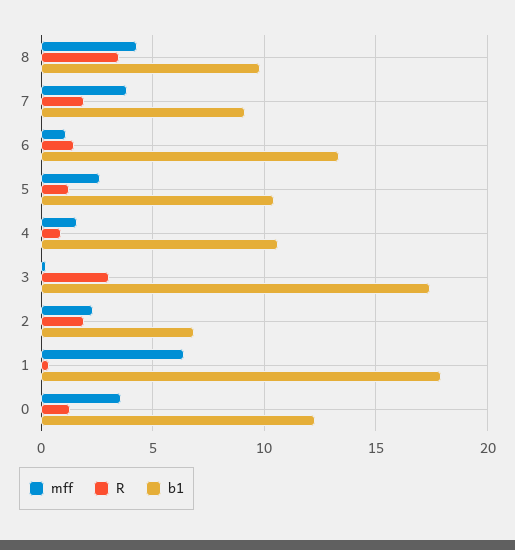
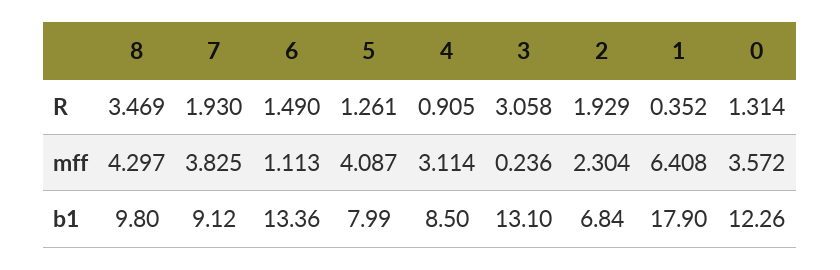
  {
    "mff": {
      "8": 4.297,
      "7": 3.825,
      "6": 1.113,
-     "5": 2.5,
+     "5": 4.087,
-     "4": 1.5,
+     "4": 3.114,
      "3": 0.236,
      "2": 2.304,
      "1": 6.408,
      "0": 3.572
    },
    "R": {
      "8": 3.469,
      "7": 1.93,
      "6": 1.49,
      "5": 1.261,
      "4": 0.905,
      "3": 3.058,
      "2": 1.929,
      "1": 0.352,
      "0": 1.314
    },
    "b1": {
      "8": 9.8,
      "7": 9.12,
      "6": 13.36,
-     "5": 10.5,
+     "5": 7.99,
-     "4": 10.5,
+     "4": 8.5,
-     "3": 17.5,
+     "3": 13.1,
      "2": 6.84,
      "1": 17.9,
      "0": 12.26
    }
  }

